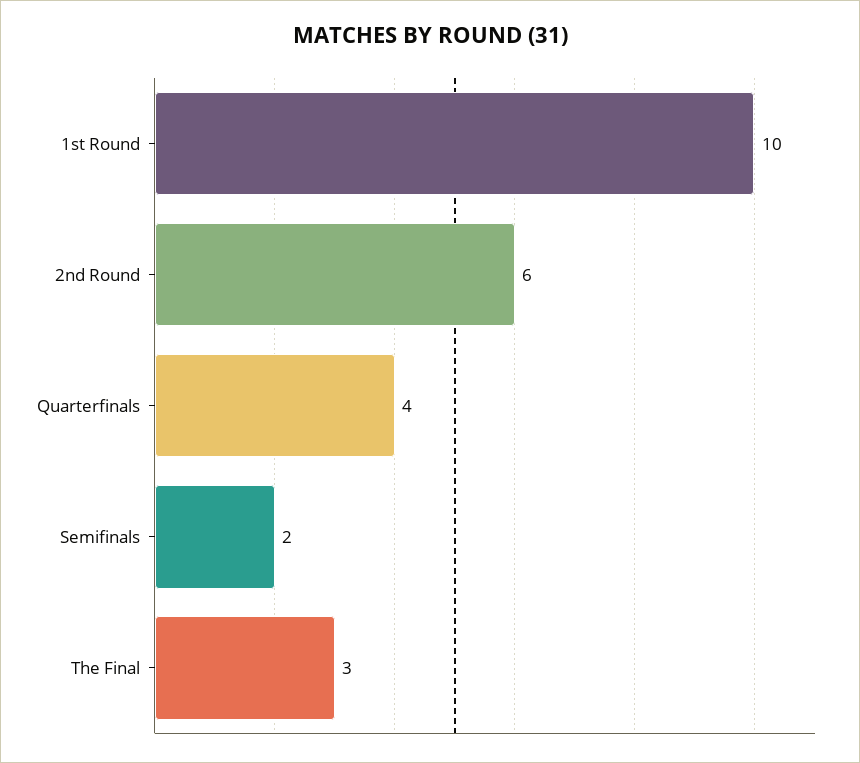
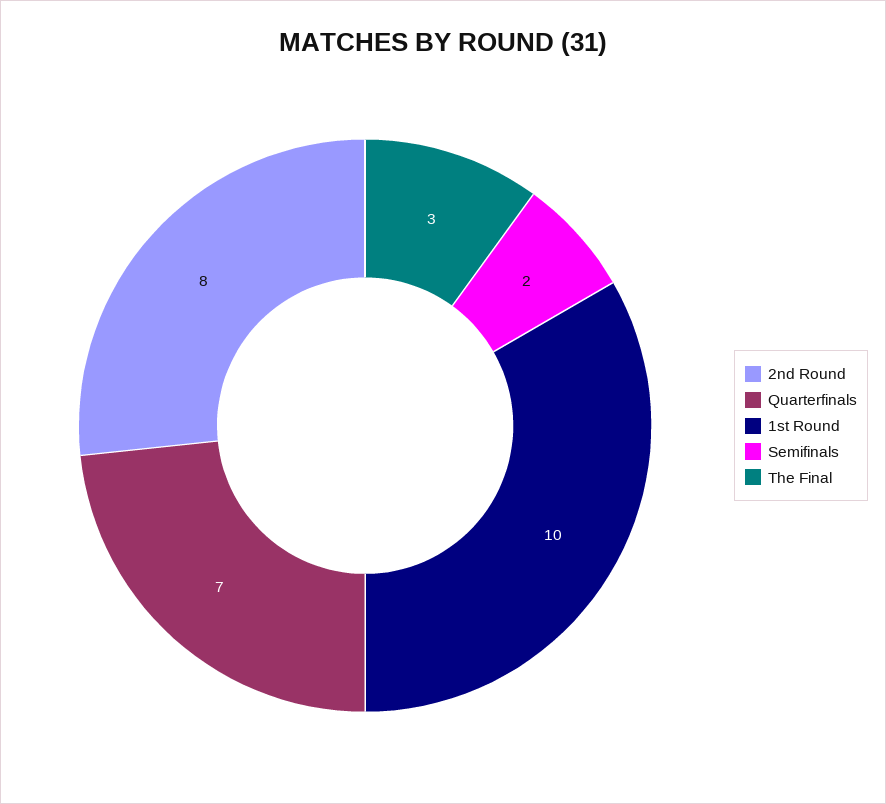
  {
    "1st Round": 10,
-   "2nd Round": 6,
+   "2nd Round": 8,
-   "Quarterfinals": 4,
+   "Quarterfinals": 7,
    "Semifinals": 2,
    "The Final": 3
  }

